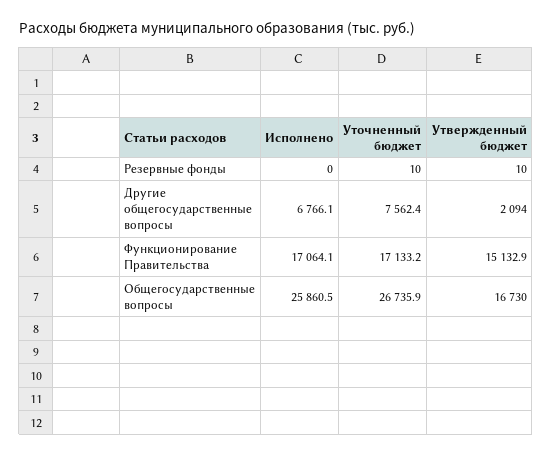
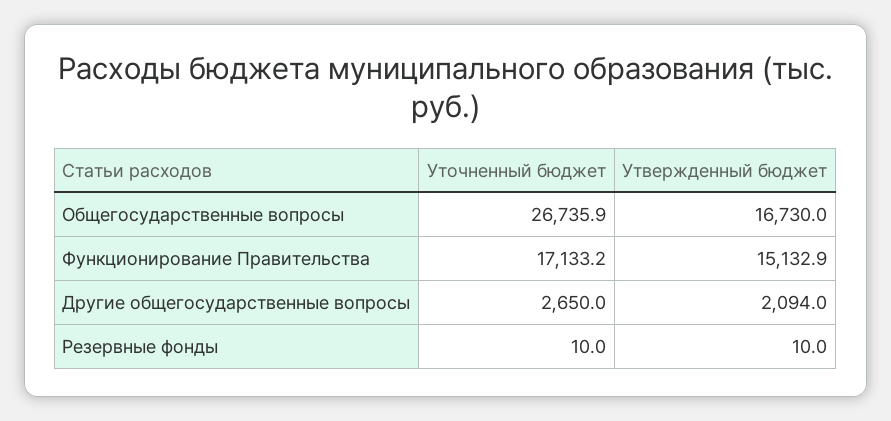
  {
-   "Исполнено": {
-     "Резервные фонды": 0,
-     "Другие общегосударственные вопросы": 6766.1,
-     "Функционирование Правительства": 17064.1,
-     "Общегосударственные вопросы": 25860.5
-   },
    "Уточненный бюджет": {
      "Резервные фонды": 10,
-     "Другие общегосударственные вопросы": 7562.4,
+     "Другие общегосударственные вопросы": 2650,
      "Функционирование Правительства": 17133.2,
      "Общегосударственные вопросы": 26735.9
    },
    "Утвержденный бюджет": {
      "Резервные фонды": 10,
      "Другие общегосударственные вопросы": 2094,
      "Функционирование Правительства": 15132.9,
      "Общегосударственные вопросы": 16730
    }
  }

